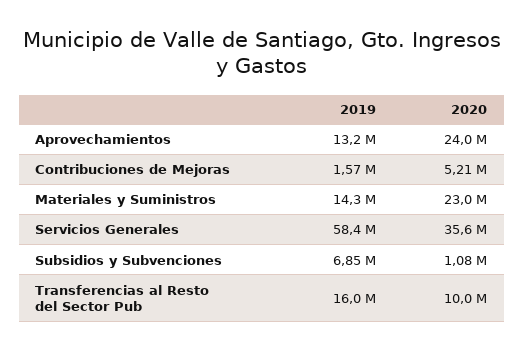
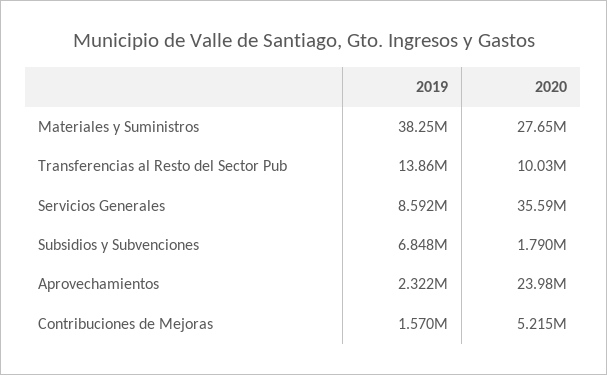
  {
    "2019": {
-     "Aprovechamientos": 13200000,
+     "Aprovechamientos": 2322000,
      "Contribuciones de Mejoras": 1570000,
-     "Materiales y Suministros": 14300000,
+     "Materiales y Suministros": 38250000,
-     "Servicios Generales": 58400000,
+     "Servicios Generales": 8592000,
      "Subsidios y Subvenciones": 6848000,
-     "Transferencias al Resto del Sector Pub": 16000000
+     "Transferencias al Resto del Sector Pub": 13860000
    },
    "2020": {
      "Aprovechamientos": 23980000,
      "Contribuciones de Mejoras": 5215000,
-     "Materiales y Suministros": 23000000,
+     "Materiales y Suministros": 27650000,
      "Servicios Generales": 35590000,
-     "Subsidios y Subvenciones": 1080000,
+     "Subsidios y Subvenciones": 1790000,
      "Transferencias al Resto del Sector Pub": 10030000
    }
  }

